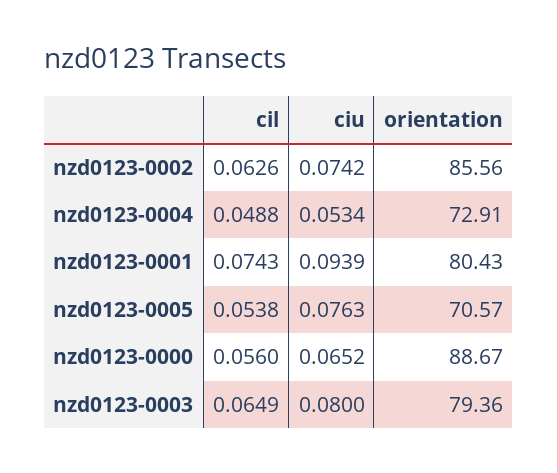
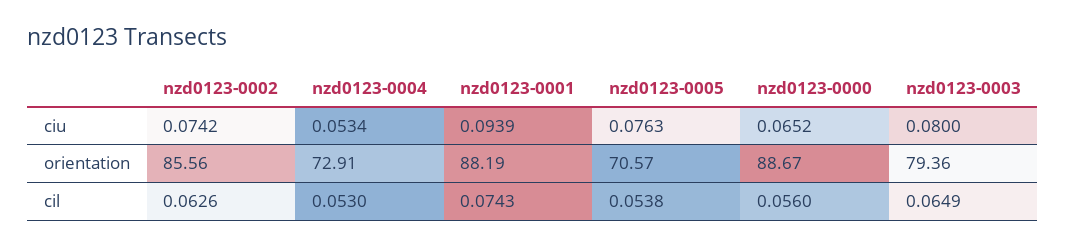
  {
    "cil": {
      "nzd0123-0002": 0.0626,
-     "nzd0123-0004": 0.0488,
+     "nzd0123-0004": 0.053,
      "nzd0123-0001": 0.0743,
      "nzd0123-0005": 0.0538,
      "nzd0123-0000": 0.056,
      "nzd0123-0003": 0.0649
    },
    "ciu": {
      "nzd0123-0002": 0.0742,
      "nzd0123-0004": 0.0534,
      "nzd0123-0001": 0.0939,
      "nzd0123-0005": 0.0763,
      "nzd0123-0000": 0.0652,
      "nzd0123-0003": 0.08
    },
    "orientation": {
      "nzd0123-0002": 85.56,
      "nzd0123-0004": 72.91,
-     "nzd0123-0001": 80.43,
+     "nzd0123-0001": 88.19,
      "nzd0123-0005": 70.57,
      "nzd0123-0000": 88.67,
      "nzd0123-0003": 79.36
    }
  }

